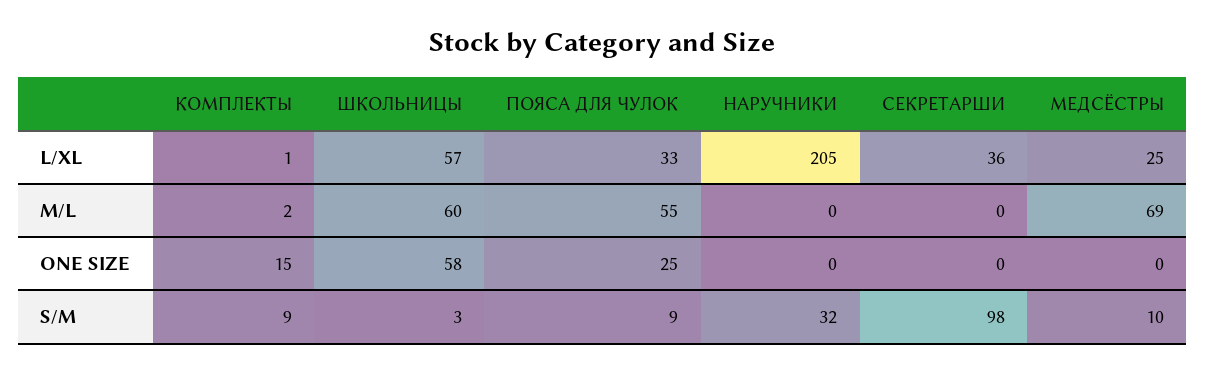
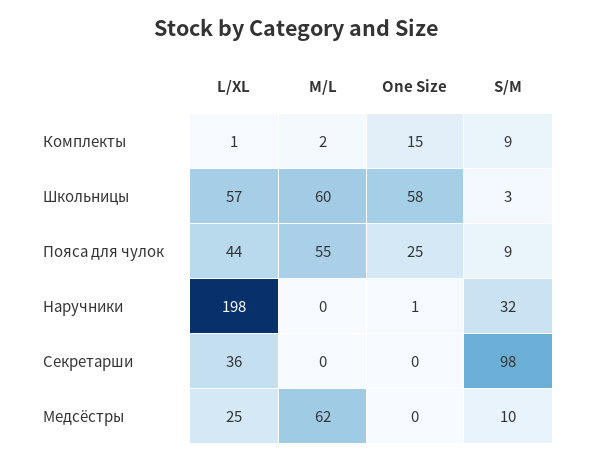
  {
    "КОМПЛЕКТЫ": {
      "L/XL": 1,
      "M/L": 2,
      "ONE SIZE": 15,
      "S/M": 9
    },
    "ШКОЛЬНИЦЫ": {
      "L/XL": 57,
      "M/L": 60,
      "ONE SIZE": 58,
      "S/M": 3
    },
    "ПОЯСА ДЛЯ ЧУЛОК": {
-     "L/XL": 33,
+     "L/XL": 44,
      "M/L": 55,
      "ONE SIZE": 25,
      "S/M": 9
    },
    "НАРУЧНИКИ": {
-     "L/XL": 205,
+     "L/XL": 198,
      "M/L": 0,
-     "ONE SIZE": 0,
+     "ONE SIZE": 1,
      "S/M": 32
    },
    "СЕКРЕТАРШИ": {
      "L/XL": 36,
      "M/L": 0,
      "ONE SIZE": 0,
      "S/M": 98
    },
    "МЕДСЁСТРЫ": {
      "L/XL": 25,
-     "M/L": 69,
+     "M/L": 62,
      "ONE SIZE": 0,
      "S/M": 10
    }
  }

